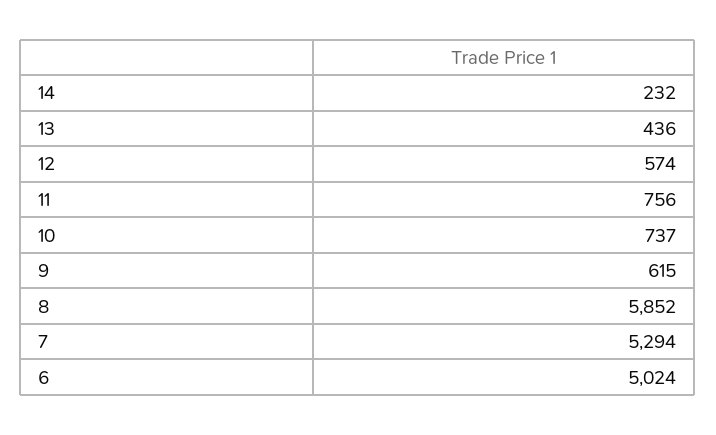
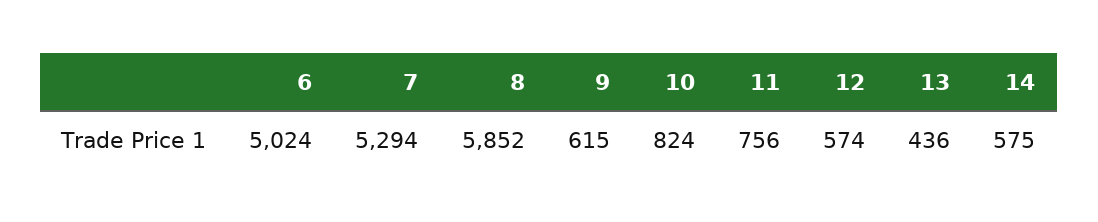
  {
-   "14": 232,
+   "14": 575,
    "13": 436,
    "12": 574,
    "11": 756,
-   "10": 737,
+   "10": 824,
    "9": 615,
    "8": 5852,
    "7": 5294,
    "6": 5024
  }

